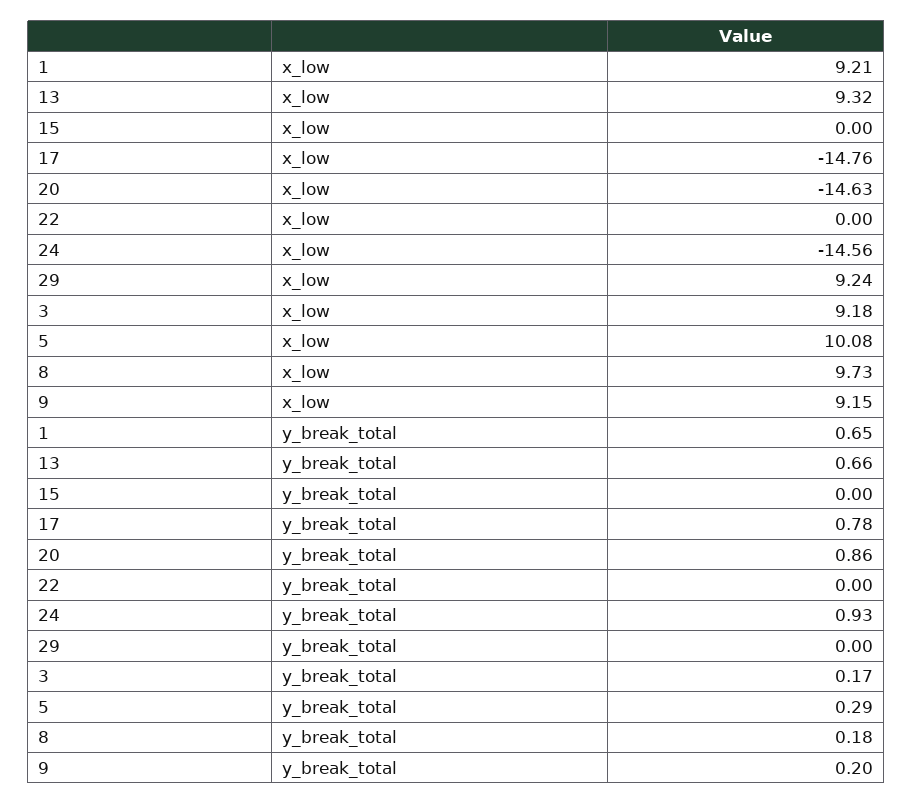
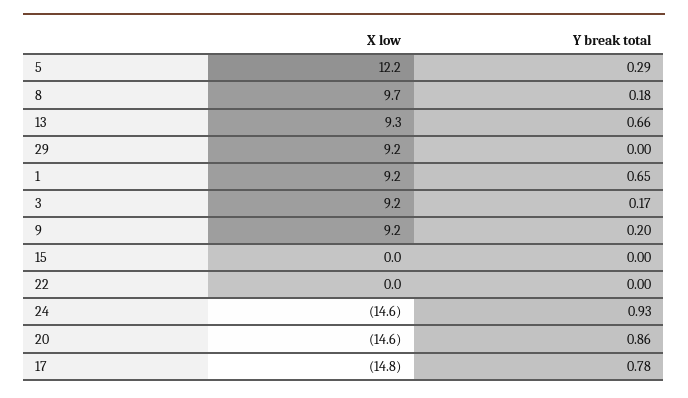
  {
    "1": {
      "x_low": 9.21,
      "y_break_total": 0.65
    },
    "13": {
      "x_low": 9.32,
      "y_break_total": 0.66
    },
    "15": {
      "x_low": 0,
      "y_break_total": 0
    },
    "17": {
      "x_low": -14.76,
      "y_break_total": 0.78
    },
    "20": {
      "x_low": -14.63,
      "y_break_total": 0.86
    },
    "22": {
      "x_low": 0,
      "y_break_total": 0
    },
    "24": {
      "x_low": -14.56,
      "y_break_total": 0.93
    },
    "29": {
      "x_low": 9.24,
      "y_break_total": 0
    },
    "3": {
      "x_low": 9.18,
      "y_break_total": 0.17
    },
    "5": {
-     "x_low": 10.08,
+     "x_low": 12.2,
      "y_break_total": 0.29
    },
    "8": {
      "x_low": 9.73,
      "y_break_total": 0.18
    },
    "9": {
      "x_low": 9.15,
      "y_break_total": 0.2
    }
  }

